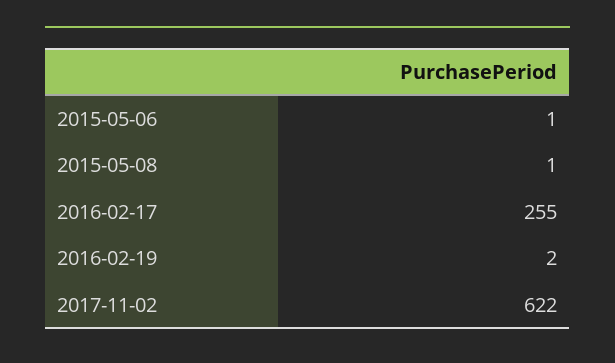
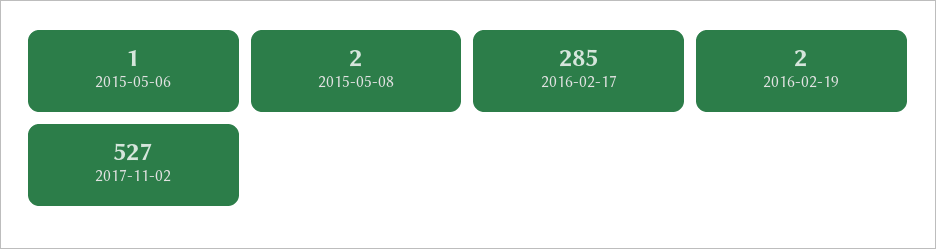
  {
    "2015-05-06": 1,
-   "2015-05-08": 1,
+   "2015-05-08": 2,
-   "2016-02-17": 255,
+   "2016-02-17": 285,
    "2016-02-19": 2,
-   "2017-11-02": 622
+   "2017-11-02": 527
  }

